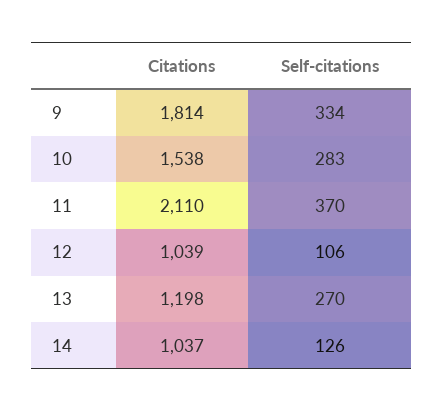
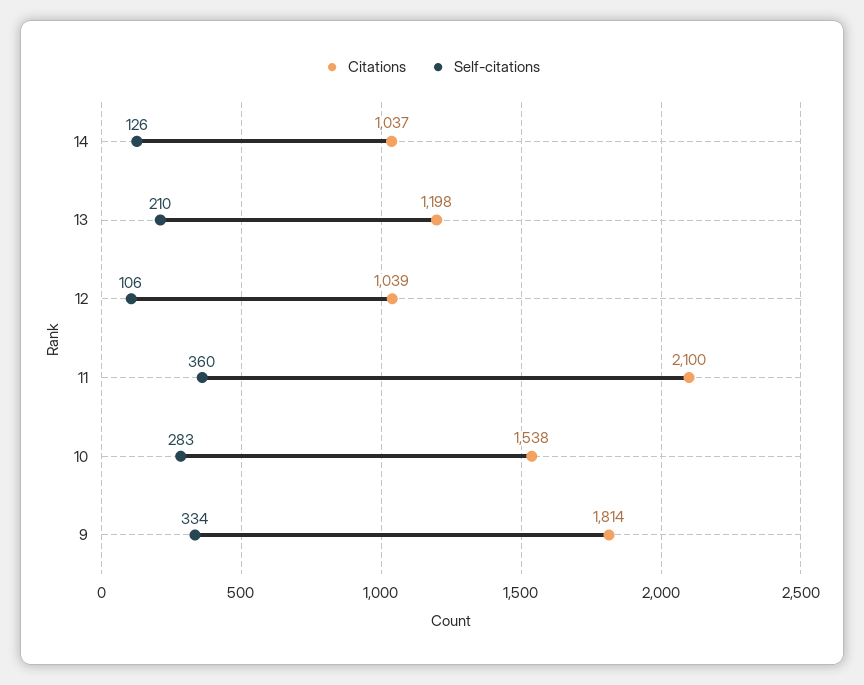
  {
    "Citations": {
      "9": 1814,
      "10": 1538,
-     "11": 2110,
+     "11": 2100,
      "12": 1039,
      "13": 1198,
      "14": 1037
    },
    "Self-citations": {
      "9": 334,
      "10": 283,
-     "11": 370,
+     "11": 360,
      "12": 106,
-     "13": 270,
+     "13": 210,
      "14": 126
    }
  }

